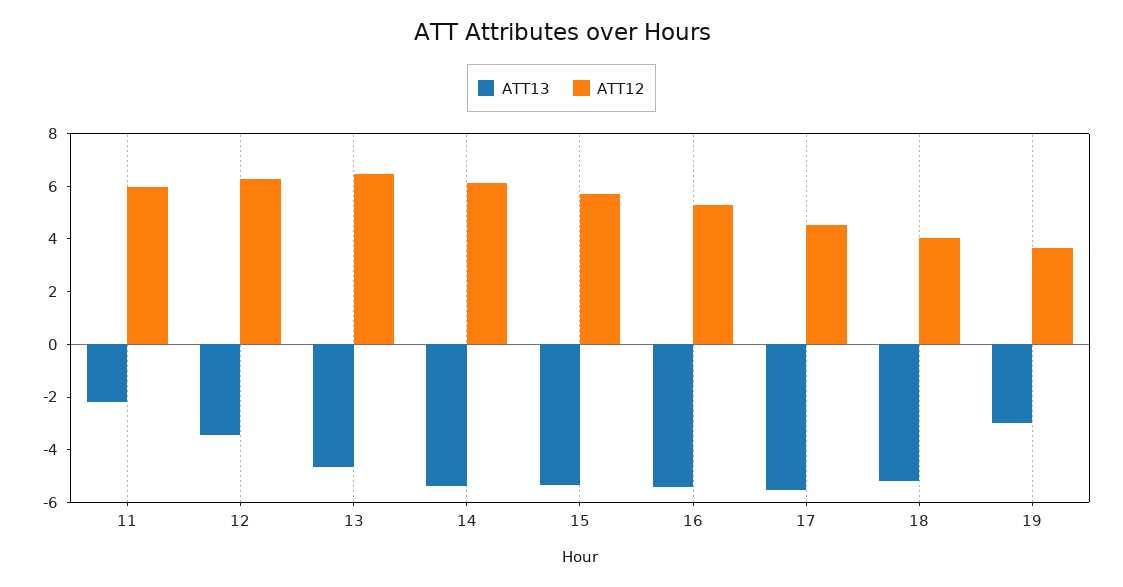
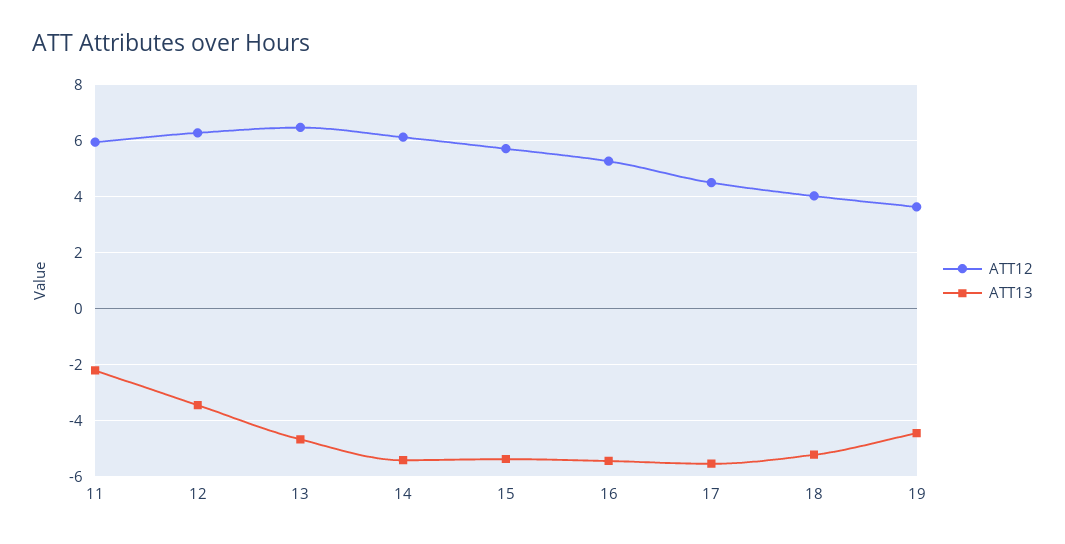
  {
    "ATT13": {
      "11": -2.25,
      "12": -3.5,
      "13": -4.75,
      "14": -5.5,
      "15": -5.25,
      "16": -5.5,
      "17": -5.5,
      "18": -5.25,
-     "19": -3
+     "19": -4.5
    },
    "ATT12": {
      "11": 6,
      "12": 6.25,
      "13": 6.5,
      "14": 6.25,
      "15": 5.75,
      "16": 5.25,
      "17": 4.5,
      "18": 4,
      "19": 3.75
    }
  }

